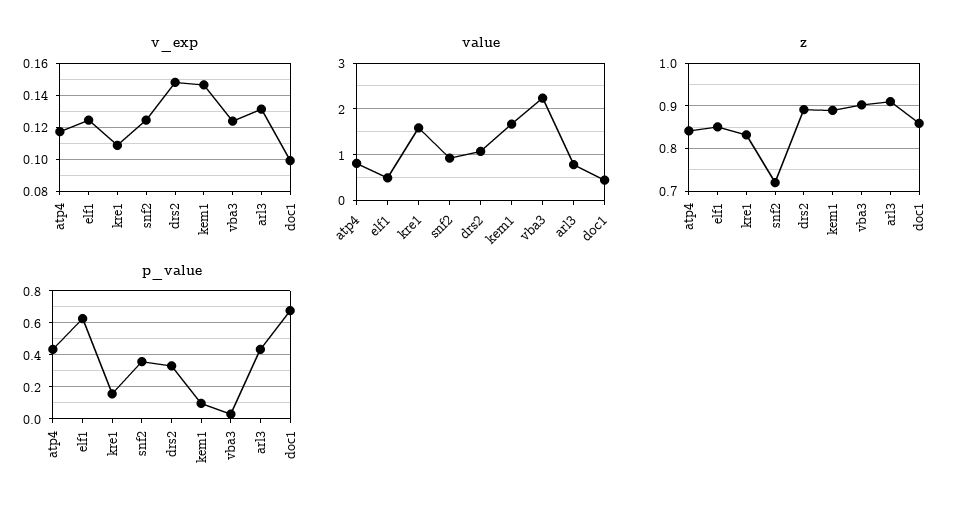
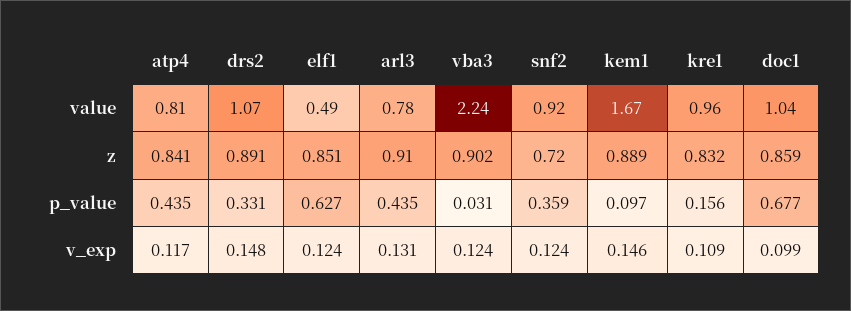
  {
    "v_exp": {
      "atp4": 0.117,
      "elf1": 0.124,
      "kre1": 0.109,
      "snf2": 0.124,
      "drs2": 0.148,
      "kem1": 0.146,
      "vba3": 0.124,
      "arl3": 0.131,
      "doc1": 0.099
    },
    "value": {
      "atp4": 0.81,
      "elf1": 0.49,
-     "kre1": 1.6,
+     "kre1": 0.96,
      "snf2": 0.92,
      "drs2": 1.07,
      "kem1": 1.67,
      "vba3": 2.24,
      "arl3": 0.78,
-     "doc1": 0.4
+     "doc1": 1.04
    },
    "z": {
      "atp4": 0.841,
      "elf1": 0.851,
      "kre1": 0.832,
      "snf2": 0.72,
      "drs2": 0.891,
      "kem1": 0.889,
      "vba3": 0.902,
      "arl3": 0.91,
      "doc1": 0.859
    },
    "p_value": {
      "atp4": 0.435,
      "elf1": 0.627,
      "kre1": 0.156,
      "snf2": 0.359,
      "drs2": 0.331,
      "kem1": 0.097,
      "vba3": 0.031,
      "arl3": 0.435,
      "doc1": 0.677
    }
  }

